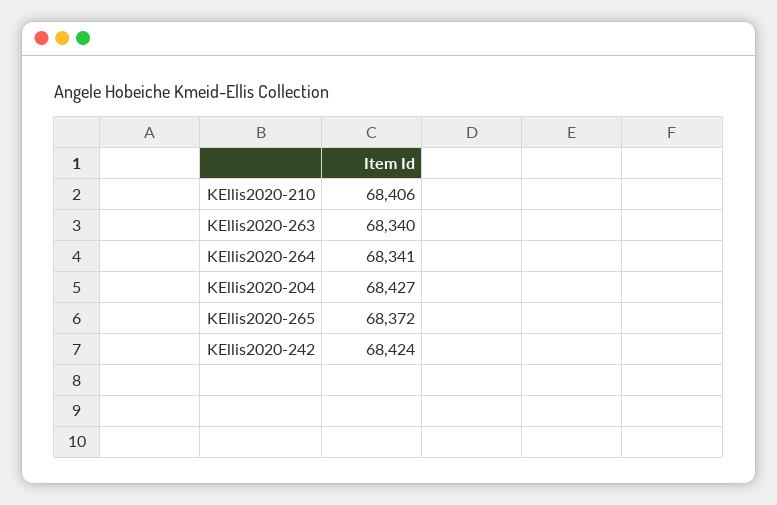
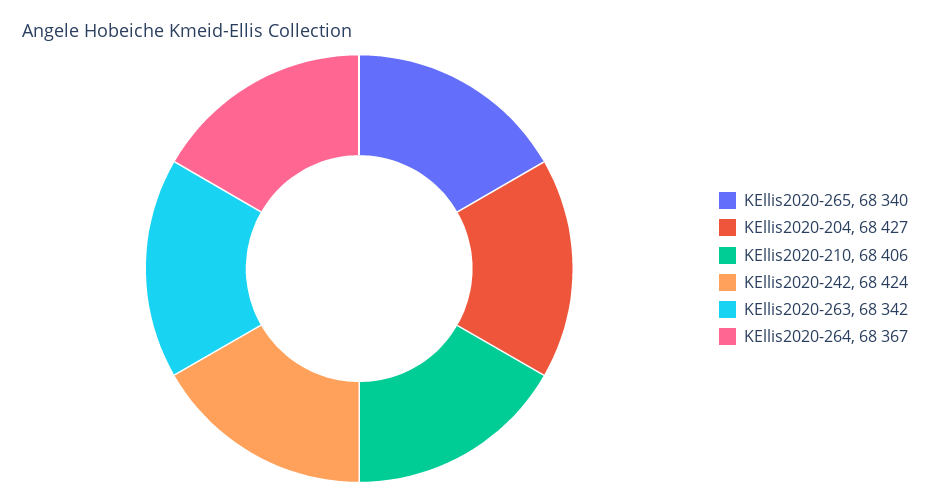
  {
    "KEllis2020-210": 68406,
-   "KEllis2020-263": 68340,
+   "KEllis2020-263": 68342,
-   "KEllis2020-264": 68341,
+   "KEllis2020-264": 68367,
    "KEllis2020-204": 68427,
-   "KEllis2020-265": 68372,
+   "KEllis2020-265": 68340,
    "KEllis2020-242": 68424
  }

